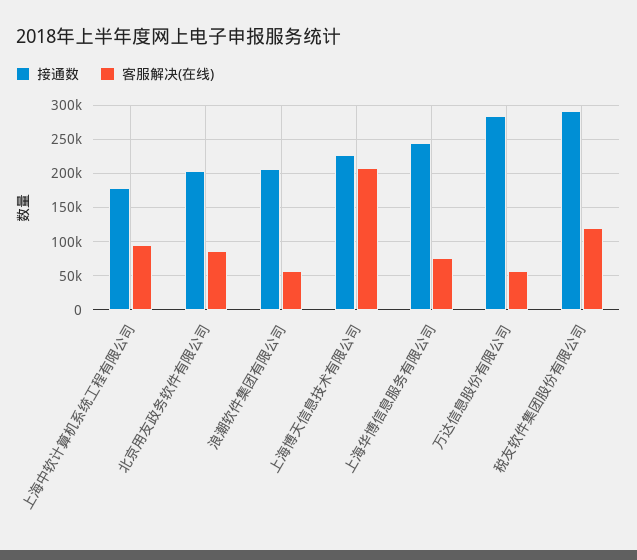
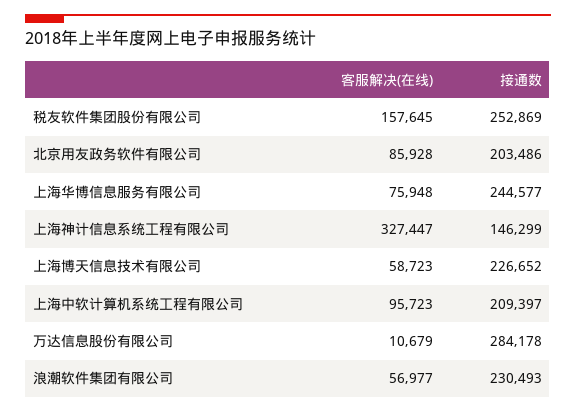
  {
    "接通数": {
-     "上海中软计算机系统工程有限公司": 180000,
+     "上海中软计算机系统工程有限公司": 209397,
      "北京用友政务软件有限公司": 203486,
-     "浪潮软件集团有限公司": 210000,
+     "浪潮软件集团有限公司": 230493,
      "上海博天信息技术有限公司": 226652,
      "上海华博信息服务有限公司": 244577,
      "万达信息股份有限公司": 284178,
-     "税友软件集团股份有限公司": 290000
+     "税友软件集团股份有限公司": 252869,
+     "上海神计信息系统工程有限公司": 146299
    },
    "客服解决(在线)": {
      "上海中软计算机系统工程有限公司": 95723,
      "北京用友政务软件有限公司": 85928,
      "浪潮软件集团有限公司": 56977,
-     "上海博天信息技术有限公司": 210000,
+     "上海博天信息技术有限公司": 58723,
      "上海华博信息服务有限公司": 75948,
-     "万达信息股份有限公司": 60000,
+     "万达信息股份有限公司": 10679,
-     "税友软件集团股份有限公司": 120000
+     "税友软件集团股份有限公司": 157645,
+     "上海神计信息系统工程有限公司": 327447
    }
  }

